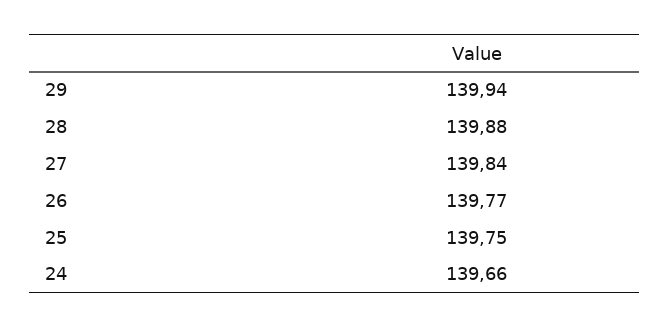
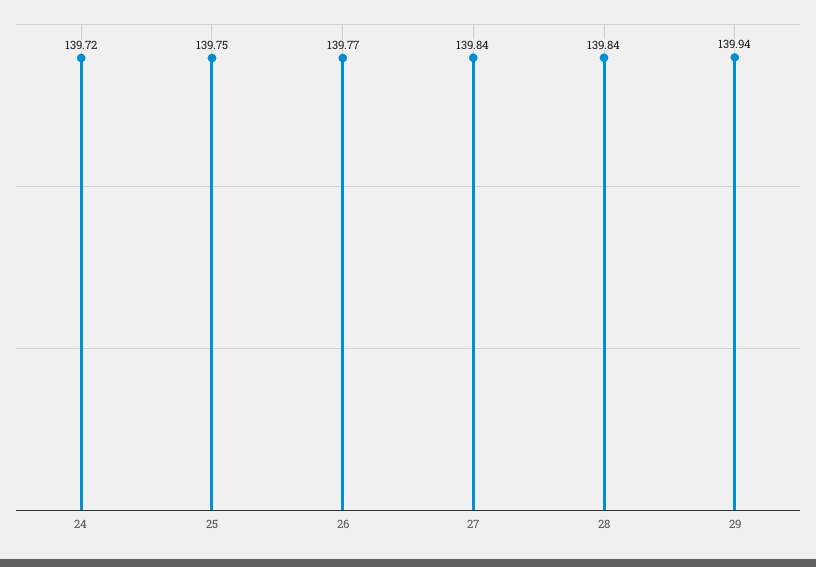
  {
    "29": 139.94,
-   "28": 139.88,
+   "28": 139.84,
    "27": 139.84,
    "26": 139.77,
    "25": 139.75,
-   "24": 139.66
+   "24": 139.72
  }

